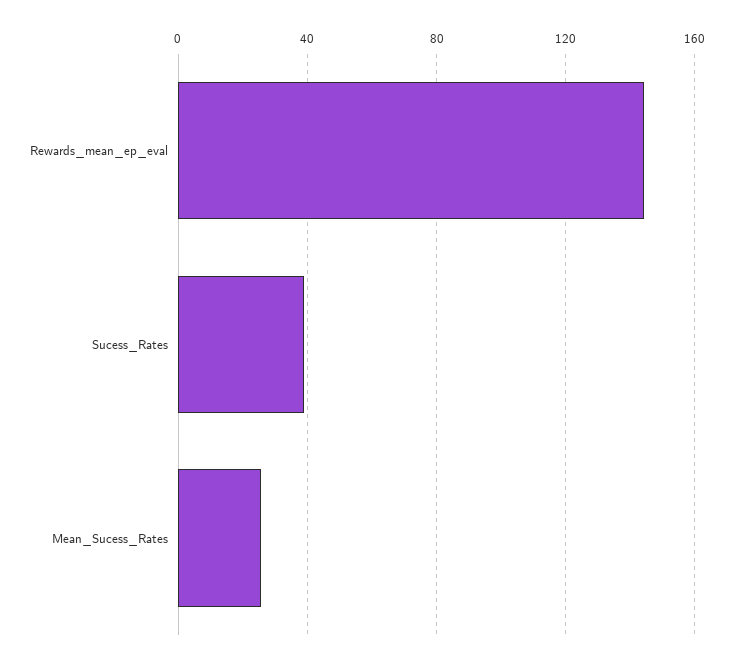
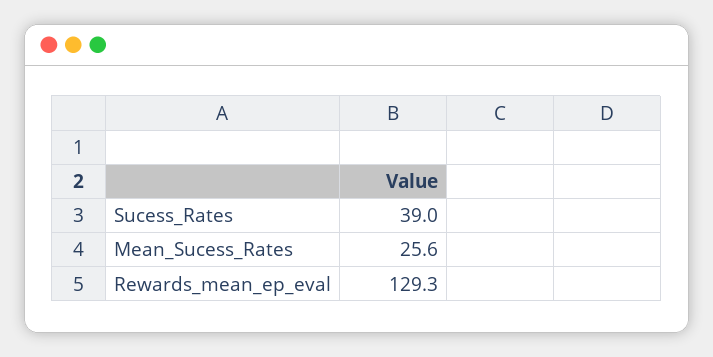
  {
-   "Rewards_mean_ep_eval": 145,
+   "Rewards_mean_ep_eval": 129.3,
    "Sucess_Rates": 39,
    "Mean_Sucess_Rates": 25.6
  }

